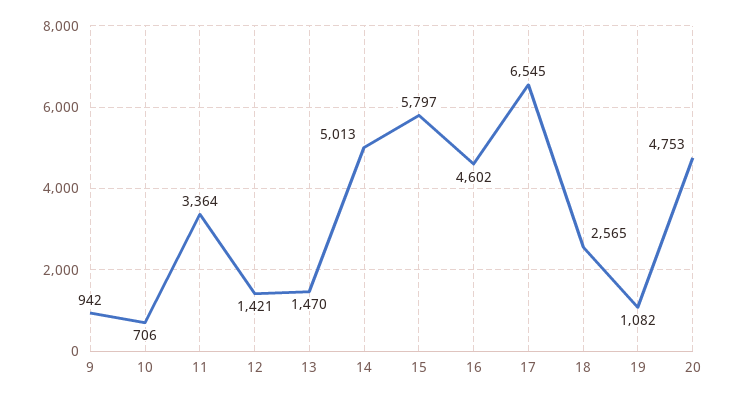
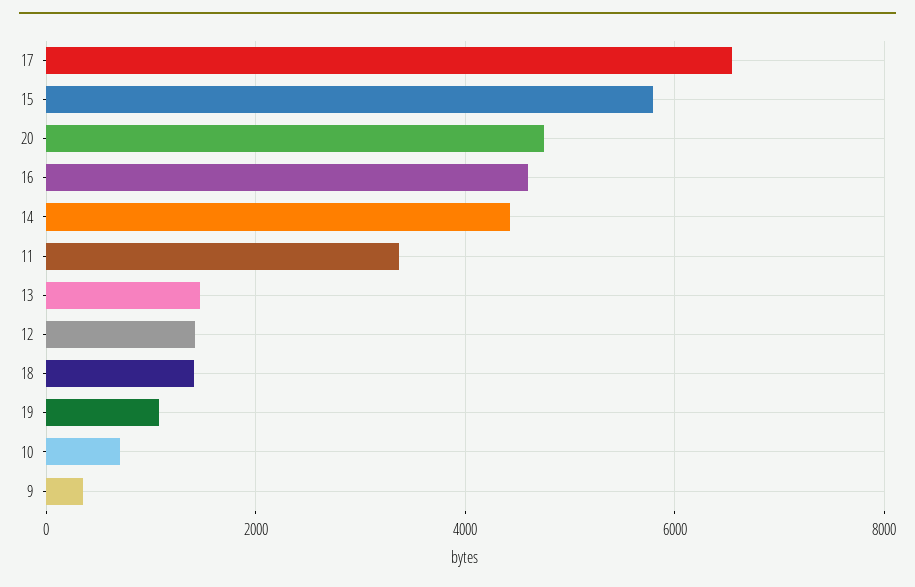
  {
-   "9": 942,
+   "9": 400,
    "10": 706,
    "11": 3364,
    "12": 1421,
    "13": 1470,
-   "14": 5013,
+   "14": 4400,
    "15": 5797,
    "16": 4602,
    "17": 6545,
-   "18": 2565,
+   "18": 1400,
    "19": 1082,
    "20": 4753
  }

